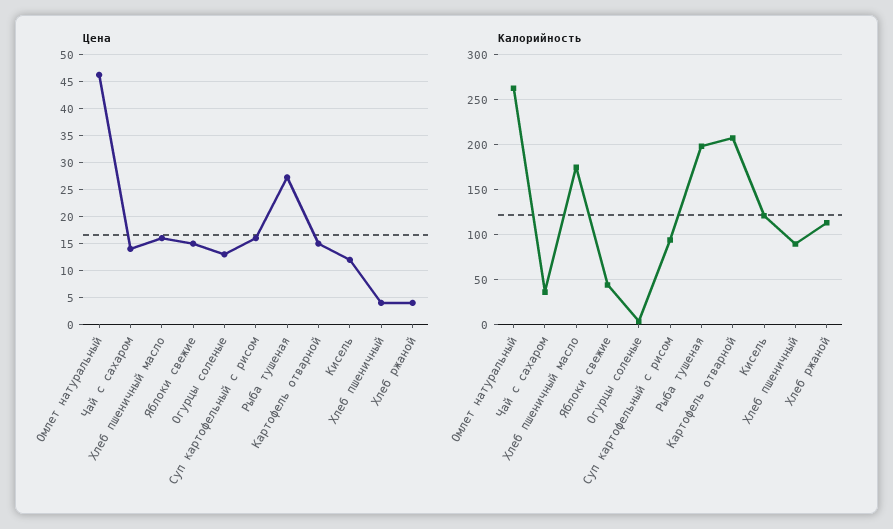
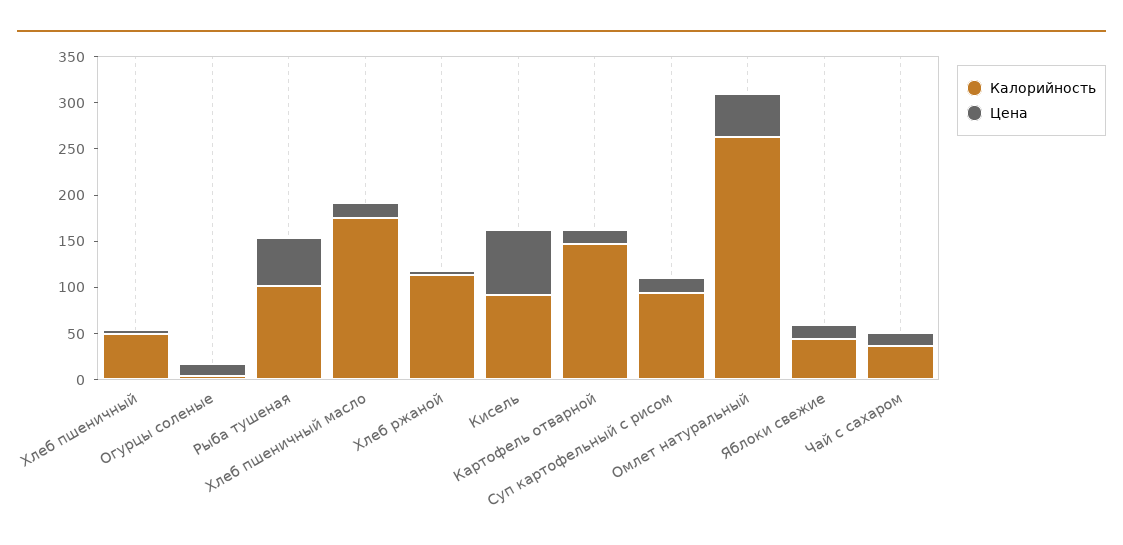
  {
    "Цена": {
      "Омлет натуральный": 47.5,
      "Чай с сахаром": 15,
      "Хлеб пшеничный масло": 15,
      "Яблоки свежие": 15,
      "Огурцы соленые": 12.5,
      "Суп картофельный с рисом": 15,
-     "Рыба тушеная": 27.5,
+     "Рыба тушеная": 50,
      "Картофель отварной": 15,
-     "Кисель": 12.5,
+     "Кисель": 70,
      "Хлеб пшеничный": 5,
      "Хлеб ржаной": 5
    },
    "Калорийность": {
      "Омлет натуральный": 260,
      "Чай с сахаром": 40,
      "Хлеб пшеничный масло": 170,
      "Яблоки свежие": 40,
      "Огурцы соленые": 0,
      "Суп картофельный с рисом": 90,
-     "Рыба тушеная": 200,
+     "Рыба тушеная": 100,
-     "Картофель отварной": 210,
+     "Картофель отварной": 150,
-     "Кисель": 120,
+     "Кисель": 90,
-     "Хлеб пшеничный": 90,
+     "Хлеб пшеничный": 50,
      "Хлеб ржаной": 110
    }
  }

